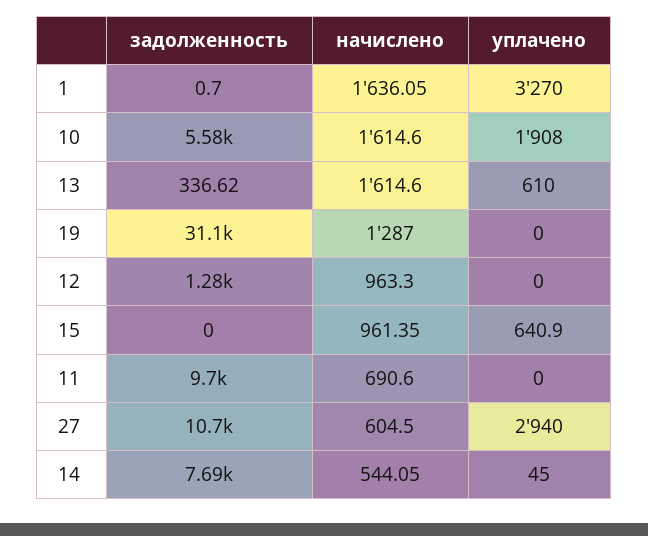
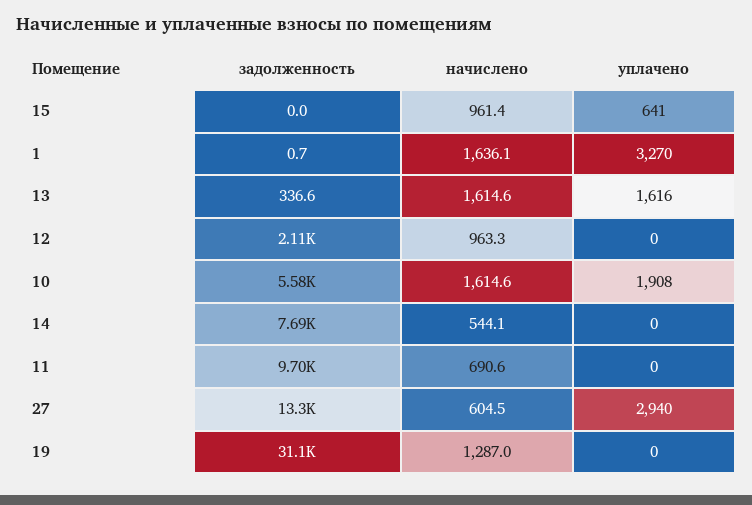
  {
    "задолженность": {
      "1": 0.7,
      "10": 5580,
      "13": 336.62,
      "19": 31100,
-     "12": 1280,
+     "12": 2110,
      "15": 0,
      "11": 9700,
-     "27": 10700,
+     "27": 13300,
      "14": 7690
    },
    "начислено": {
      "1": 1636.05,
      "10": 1614.6,
      "13": 1614.6,
      "19": 1287,
      "12": 963.3,
      "15": 961.35,
      "11": 690.6,
      "27": 604.5,
      "14": 544.05
    },
    "уплачено": {
      "1": 3270,
      "10": 1908,
-     "13": 610,
+     "13": 1616,
      "19": 0,
      "12": 0,
      "15": 640.9,
      "11": 0,
      "27": 2940,
-     "14": 45
+     "14": 0
    }
  }

